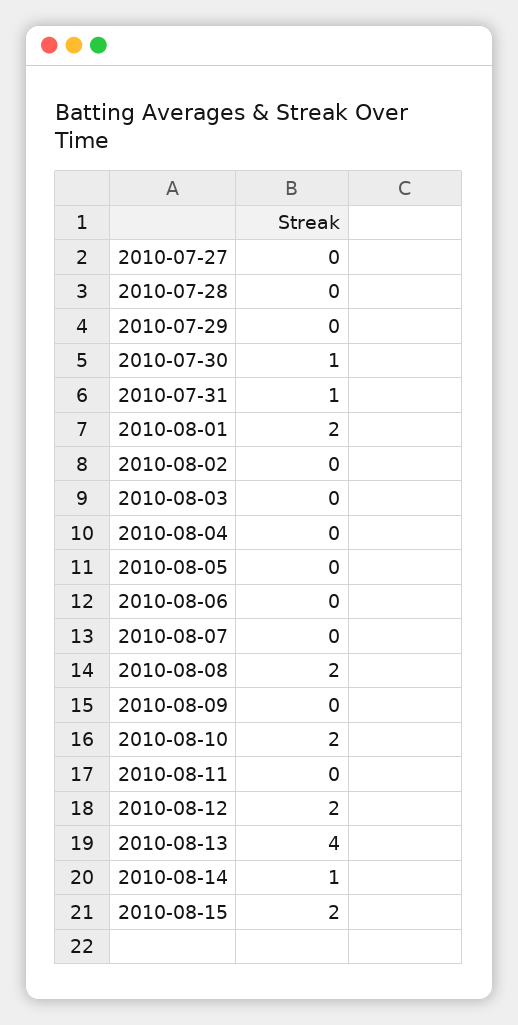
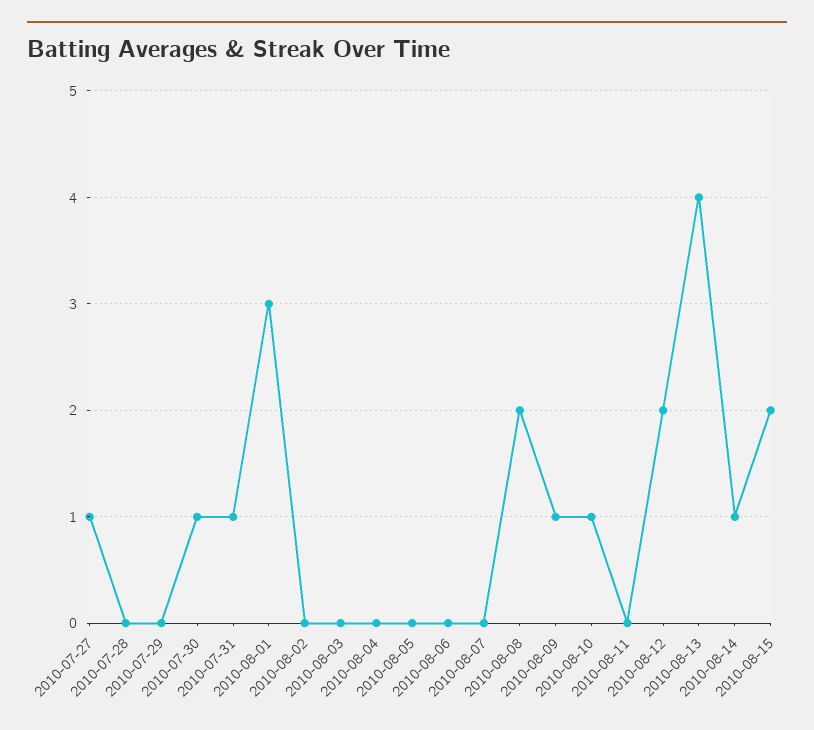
  {
-   "2010-07-27": 0,
+   "2010-07-27": 1,
    "2010-07-28": 0,
    "2010-07-29": 0,
    "2010-07-30": 1,
    "2010-07-31": 1,
-   "2010-08-01": 2,
+   "2010-08-01": 3,
    "2010-08-02": 0,
    "2010-08-03": 0,
    "2010-08-04": 0,
    "2010-08-05": 0,
    "2010-08-06": 0,
    "2010-08-07": 0,
    "2010-08-08": 2,
-   "2010-08-09": 0,
+   "2010-08-09": 1,
-   "2010-08-10": 2,
+   "2010-08-10": 1,
    "2010-08-11": 0,
    "2010-08-12": 2,
    "2010-08-13": 4,
    "2010-08-14": 1,
    "2010-08-15": 2
  }

